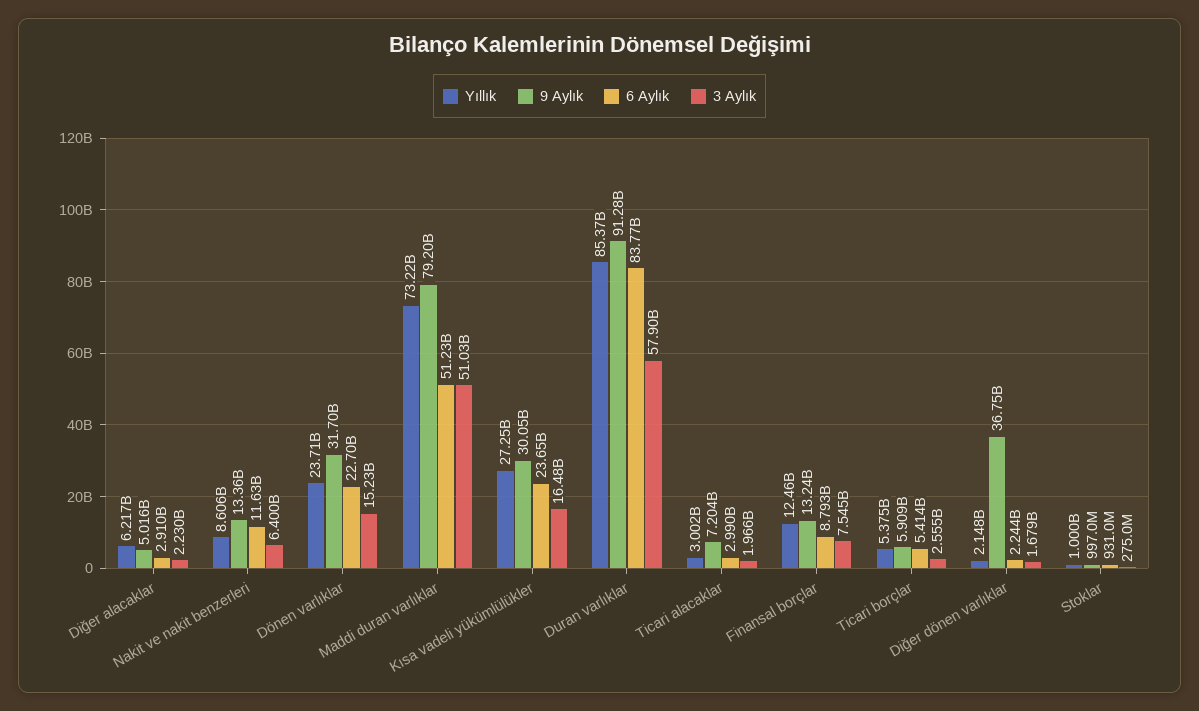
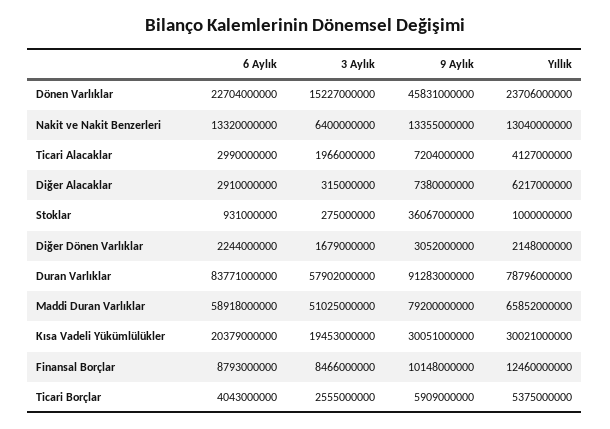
  {
    "Yıllık": {
      "Diğer alacaklar": 6217000000,
-     "Nakit ve nakit benzerleri": 8606000000,
+     "Nakit ve nakit benzerleri": 13040000000,
      "Dönen varlıklar": 23706000000,
-     "Maddi duran varlıklar": 73220000000,
+     "Maddi duran varlıklar": 65852000000,
-     "Kısa vadeli yükümlülükler": 27250000000,
+     "Kısa vadeli yükümlülükler": 30021000000,
-     "Duran varlıklar": 85370000000,
+     "Duran varlıklar": 78796000000,
-     "Ticari alacaklar": 3002000000,
+     "Ticari alacaklar": 4127000000,
      "Finansal borçlar": 12460000000,
      "Ticari borçlar": 5375000000,
      "Diğer dönen varlıklar": 2148000000,
      "Stoklar": 1000000000
    },
    "9 Aylık": {
-     "Diğer alacaklar": 5016000000,
+     "Diğer alacaklar": 7380000000,
      "Nakit ve nakit benzerleri": 13355000000,
-     "Dönen varlıklar": 31700000000,
+     "Dönen varlıklar": 45831000000,
      "Maddi duran varlıklar": 79200000000,
      "Kısa vadeli yükümlülükler": 30051000000,
      "Duran varlıklar": 91283000000,
      "Ticari alacaklar": 7204000000,
-     "Finansal borçlar": 13240000000,
+     "Finansal borçlar": 10148000000,
      "Ticari borçlar": 5909000000,
-     "Diğer dönen varlıklar": 36750000000,
+     "Diğer dönen varlıklar": 3052000000,
-     "Stoklar": 997000000
+     "Stoklar": 36067000000
    },
    "6 Aylık": {
      "Diğer alacaklar": 2910000000,
-     "Nakit ve nakit benzerleri": 11630000000,
+     "Nakit ve nakit benzerleri": 13320000000,
      "Dönen varlıklar": 22704000000,
-     "Maddi duran varlıklar": 51230000000,
+     "Maddi duran varlıklar": 58918000000,
-     "Kısa vadeli yükümlülükler": 23650000000,
+     "Kısa vadeli yükümlülükler": 20379000000,
      "Duran varlıklar": 83771000000,
      "Ticari alacaklar": 2990000000,
      "Finansal borçlar": 8793000000,
-     "Ticari borçlar": 5414000000,
+     "Ticari borçlar": 4043000000,
      "Diğer dönen varlıklar": 2244000000,
      "Stoklar": 931000000
    },
    "3 Aylık": {
-     "Diğer alacaklar": 2230000000,
+     "Diğer alacaklar": 315000000,
      "Nakit ve nakit benzerleri": 6400000000,
      "Dönen varlıklar": 15227000000,
      "Maddi duran varlıklar": 51025000000,
-     "Kısa vadeli yükümlülükler": 16480000000,
+     "Kısa vadeli yükümlülükler": 19453000000,
      "Duran varlıklar": 57902000000,
      "Ticari alacaklar": 1966000000,
-     "Finansal borçlar": 7545000000,
+     "Finansal borçlar": 8466000000,
      "Ticari borçlar": 2555000000,
      "Diğer dönen varlıklar": 1679000000,
      "Stoklar": 275000000
    }
  }

